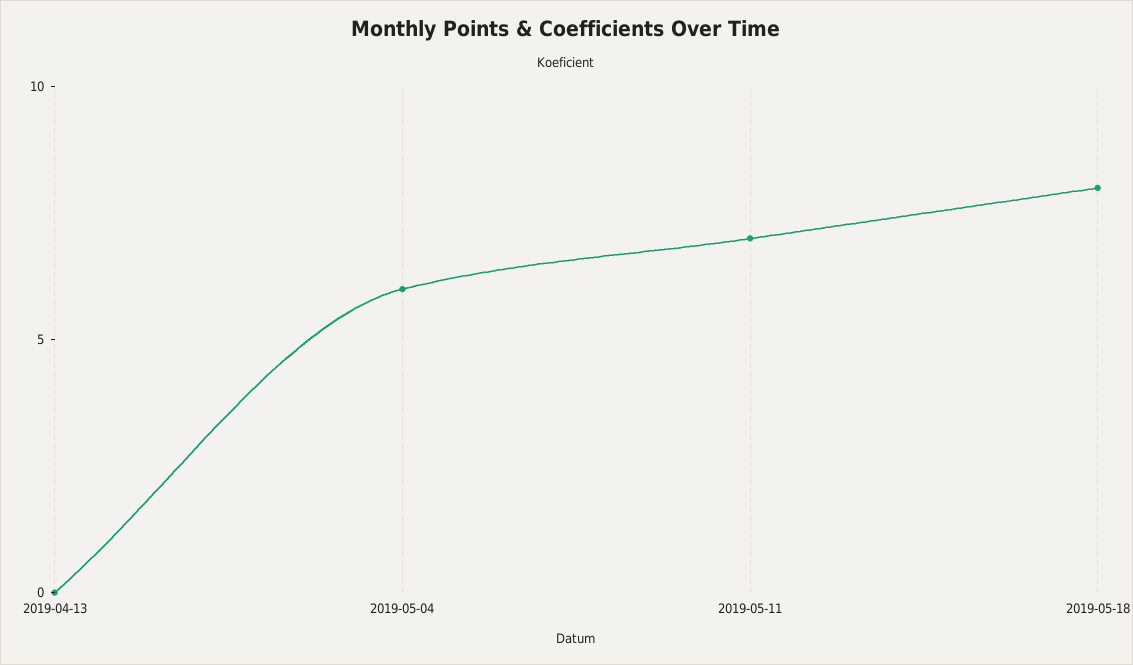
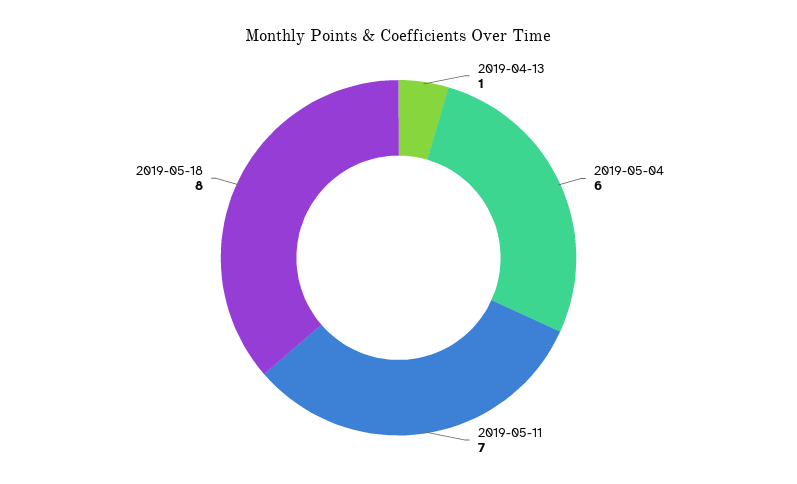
  {
-   "2019-04-13": 0,
+   "2019-04-13": 1,
    "2019-05-04": 6,
    "2019-05-11": 7,
    "2019-05-18": 8
  }

